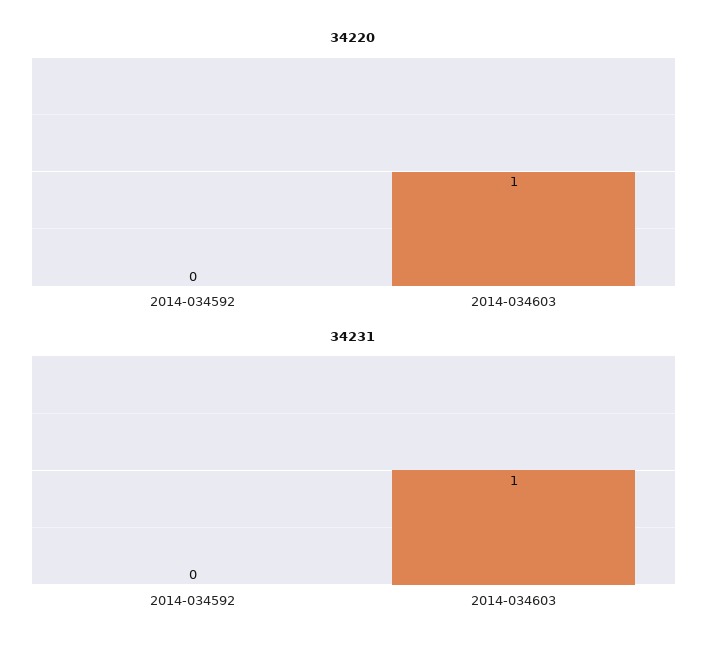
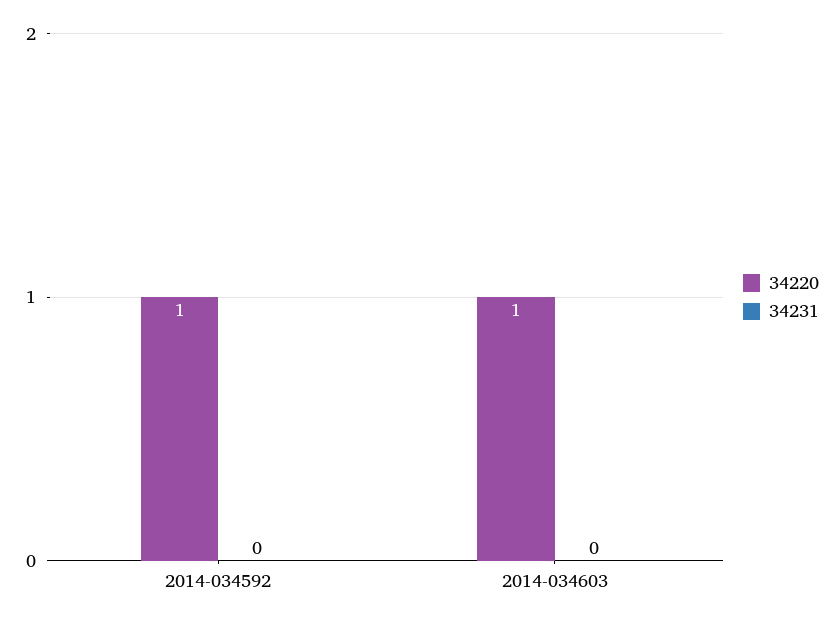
  {
    "34220": {
-     "2014-034592": 0,
+     "2014-034592": 1,
      "2014-034603": 1
    },
    "34231": {
      "2014-034592": 0,
-     "2014-034603": 1
+     "2014-034603": 0
    }
  }

